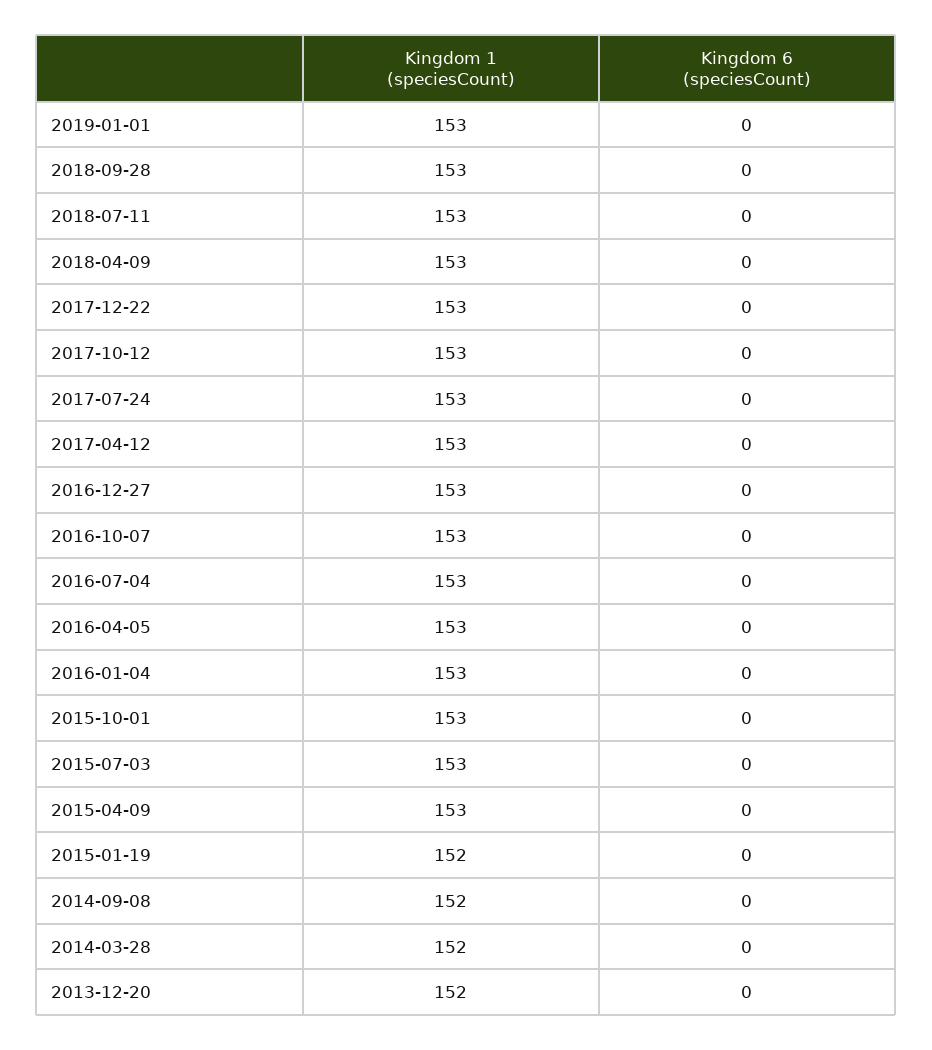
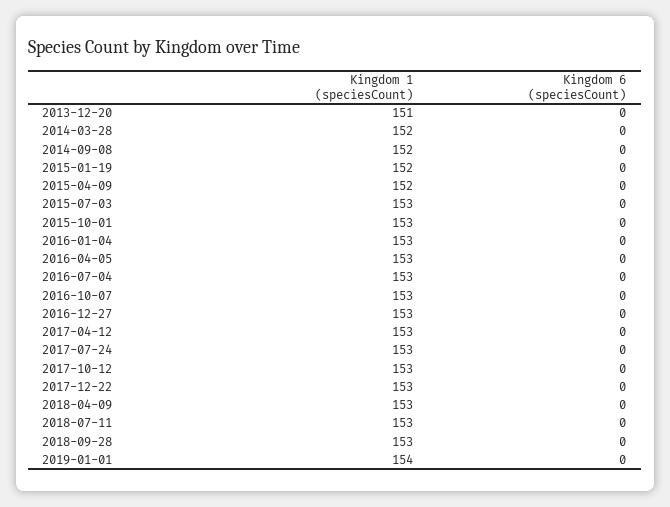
  {
    "Kingdom 1 (speciesCount)": {
-     "2019-01-01": 153,
+     "2019-01-01": 154,
      "2018-09-28": 153,
      "2018-07-11": 153,
      "2018-04-09": 153,
      "2017-12-22": 153,
      "2017-10-12": 153,
      "2017-07-24": 153,
      "2017-04-12": 153,
      "2016-12-27": 153,
      "2016-10-07": 153,
      "2016-07-04": 153,
      "2016-04-05": 153,
      "2016-01-04": 153,
      "2015-10-01": 153,
      "2015-07-03": 153,
-     "2015-04-09": 153,
+     "2015-04-09": 152,
      "2015-01-19": 152,
      "2014-09-08": 152,
      "2014-03-28": 152,
-     "2013-12-20": 152
+     "2013-12-20": 151
    },
    "Kingdom 6 (speciesCount)": {
      "2019-01-01": 0,
      "2018-09-28": 0,
      "2018-07-11": 0,
      "2018-04-09": 0,
      "2017-12-22": 0,
      "2017-10-12": 0,
      "2017-07-24": 0,
      "2017-04-12": 0,
      "2016-12-27": 0,
      "2016-10-07": 0,
      "2016-07-04": 0,
      "2016-04-05": 0,
      "2016-01-04": 0,
      "2015-10-01": 0,
      "2015-07-03": 0,
      "2015-04-09": 0,
      "2015-01-19": 0,
      "2014-09-08": 0,
      "2014-03-28": 0,
      "2013-12-20": 0
    }
  }

